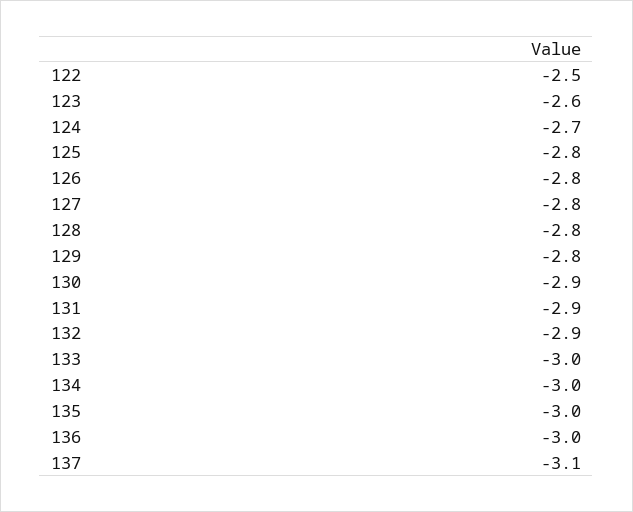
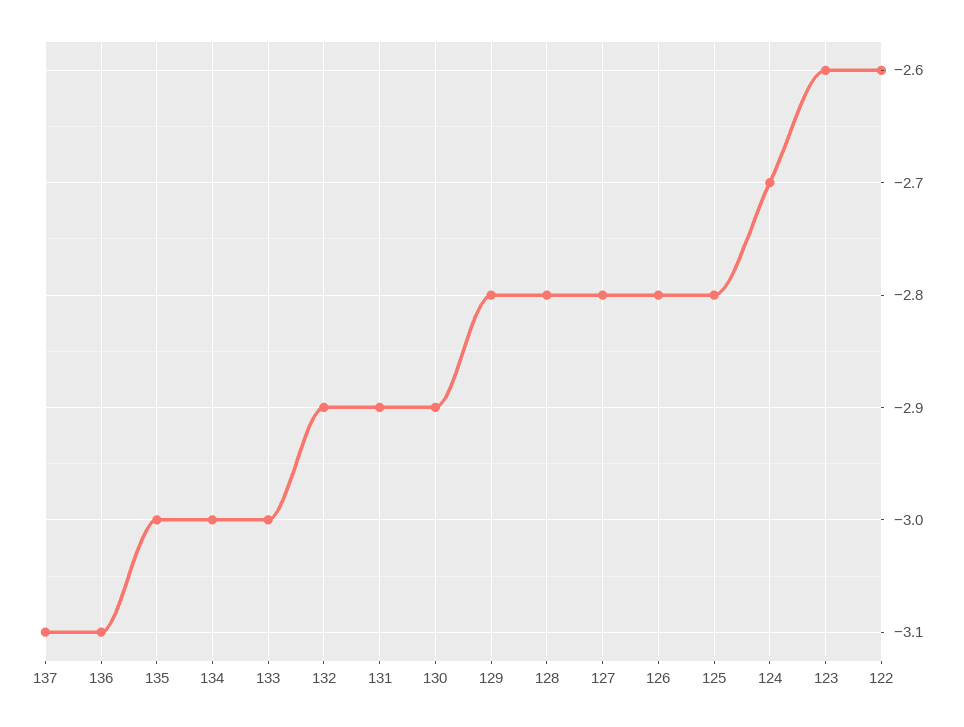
  {
-   "122": -2.5,
+   "122": -2.6,
    "123": -2.6,
    "124": -2.7,
    "125": -2.8,
    "126": -2.8,
    "127": -2.8,
    "128": -2.8,
    "129": -2.8,
    "130": -2.9,
    "131": -2.9,
    "132": -2.9,
    "133": -3,
    "134": -3,
    "135": -3,
-   "136": -3,
+   "136": -3.1,
    "137": -3.1
  }

